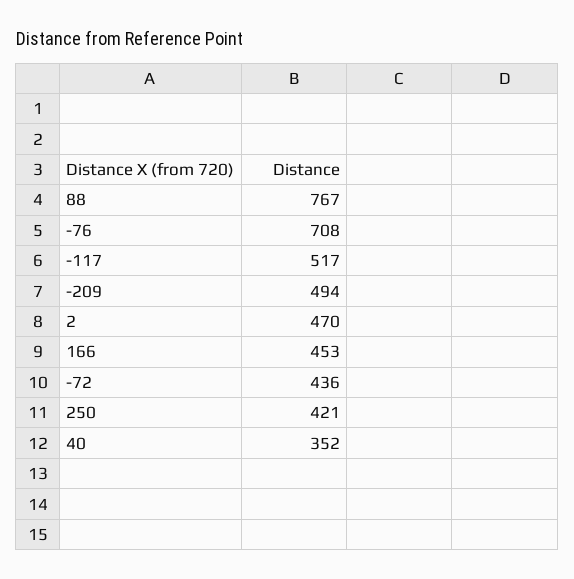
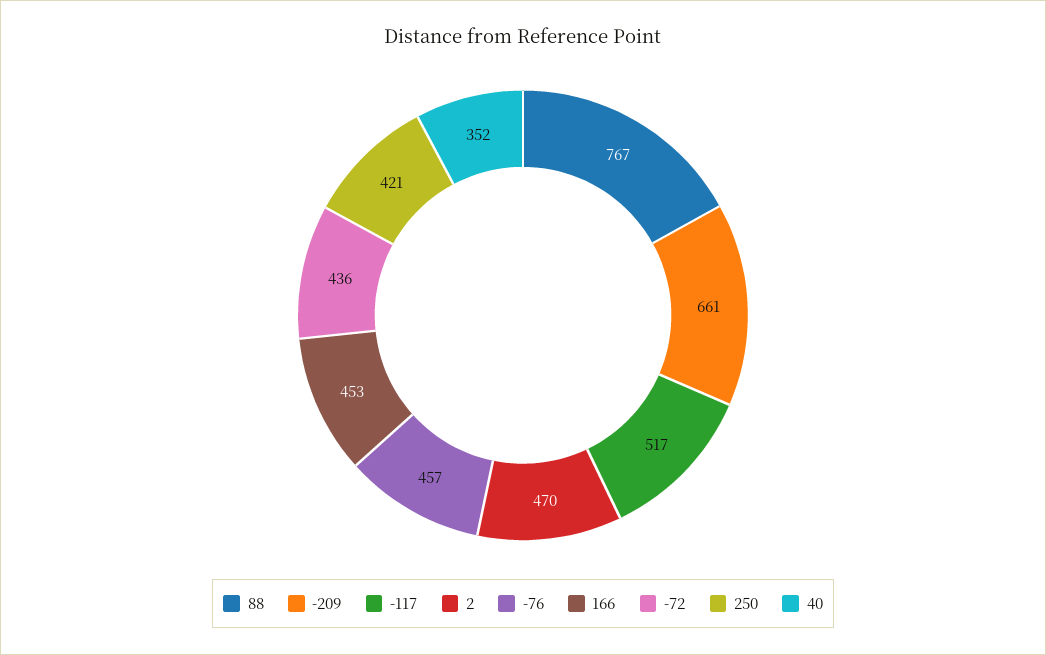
  {
    "88": 767,
-   "-76": 708,
+   "-76": 457,
    "-117": 517,
-   "-209": 494,
+   "-209": 661,
    "2": 470,
    "166": 453,
    "-72": 436,
    "250": 421,
    "40": 352
  }

